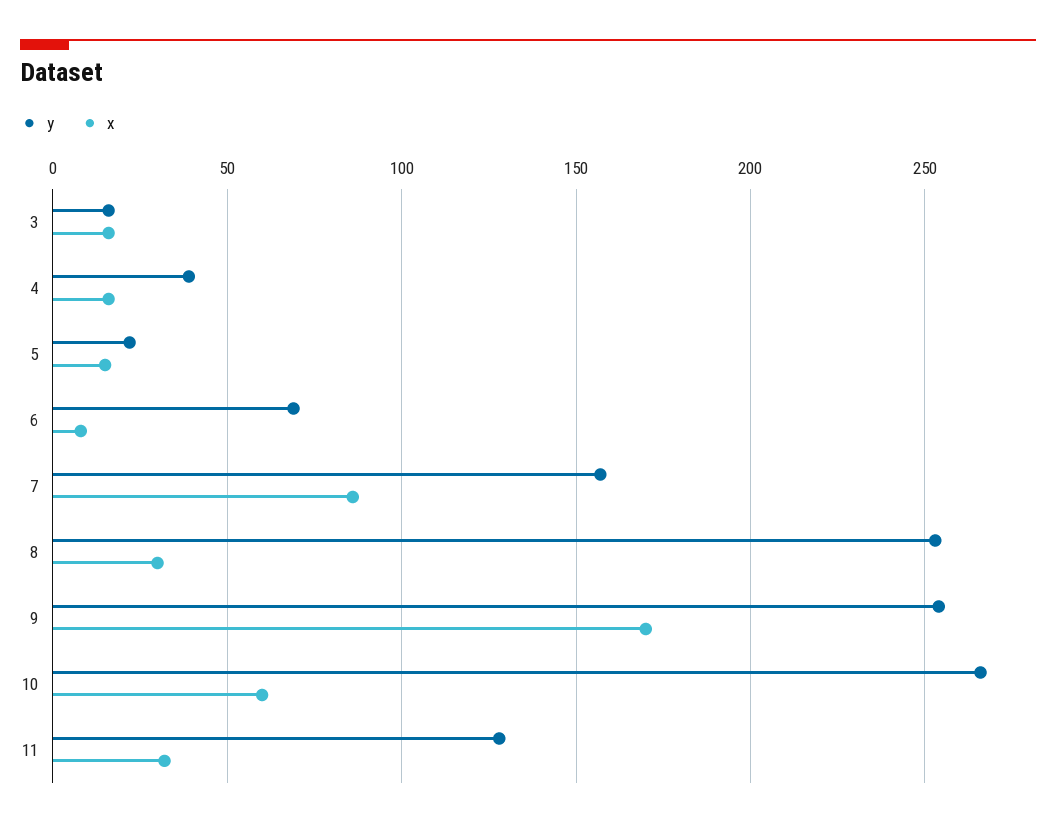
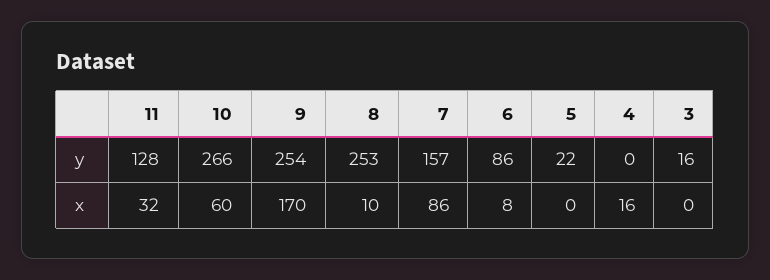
  {
    "y": {
      "3": 16,
-     "4": 40,
+     "4": 0,
      "5": 22,
-     "6": 70,
+     "6": 86,
      "7": 157,
      "8": 253,
      "9": 254,
      "10": 266,
      "11": 128
    },
    "x": {
-     "3": 15,
+     "3": 0,
      "4": 16,
-     "5": 15,
+     "5": 0,
      "6": 8,
      "7": 86,
-     "8": 30,
+     "8": 10,
      "9": 170,
      "10": 60,
      "11": 32
    }
  }

